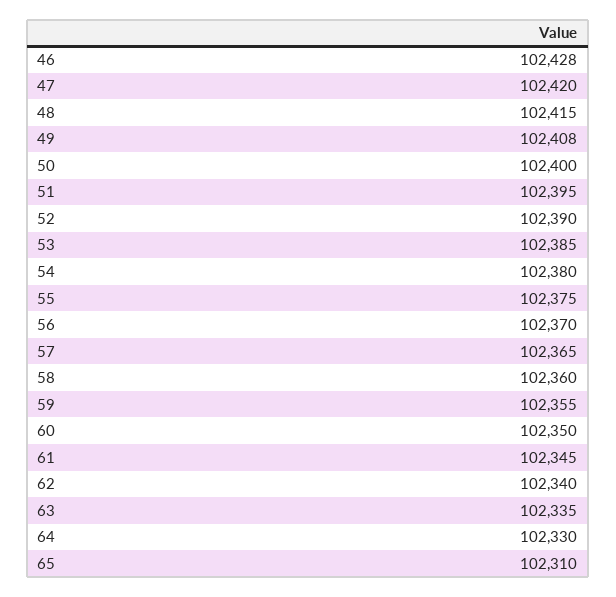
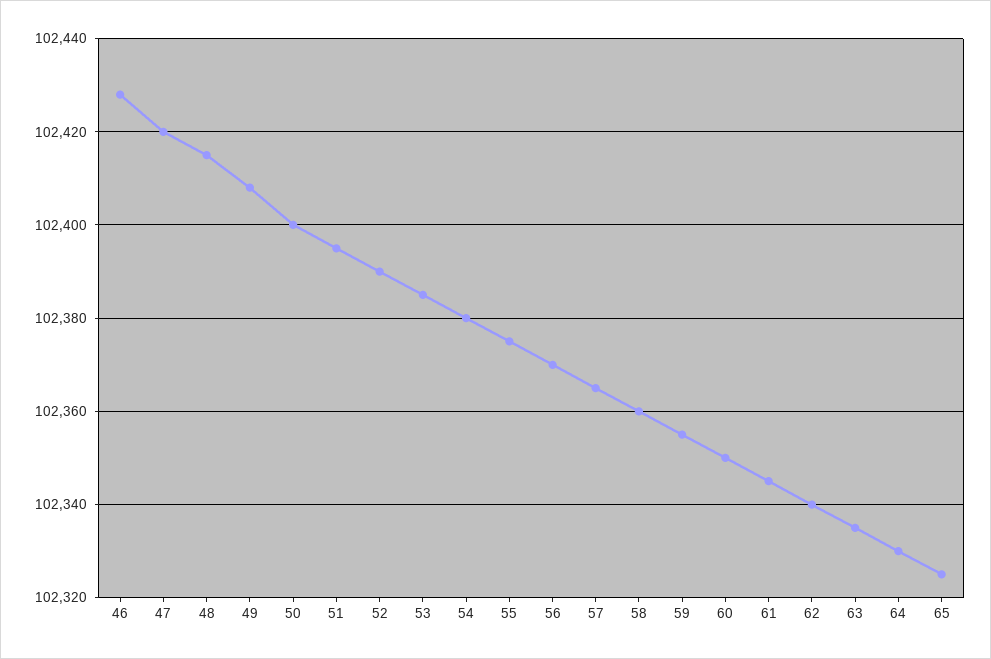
  {
    "46": 102428,
    "47": 102420,
    "48": 102415,
    "49": 102408,
    "50": 102400,
    "51": 102395,
    "52": 102390,
    "53": 102385,
    "54": 102380,
    "55": 102375,
    "56": 102370,
    "57": 102365,
    "58": 102360,
    "59": 102355,
    "60": 102350,
    "61": 102345,
    "62": 102340,
    "63": 102335,
    "64": 102330,
-   "65": 102310
+   "65": 102325
  }

